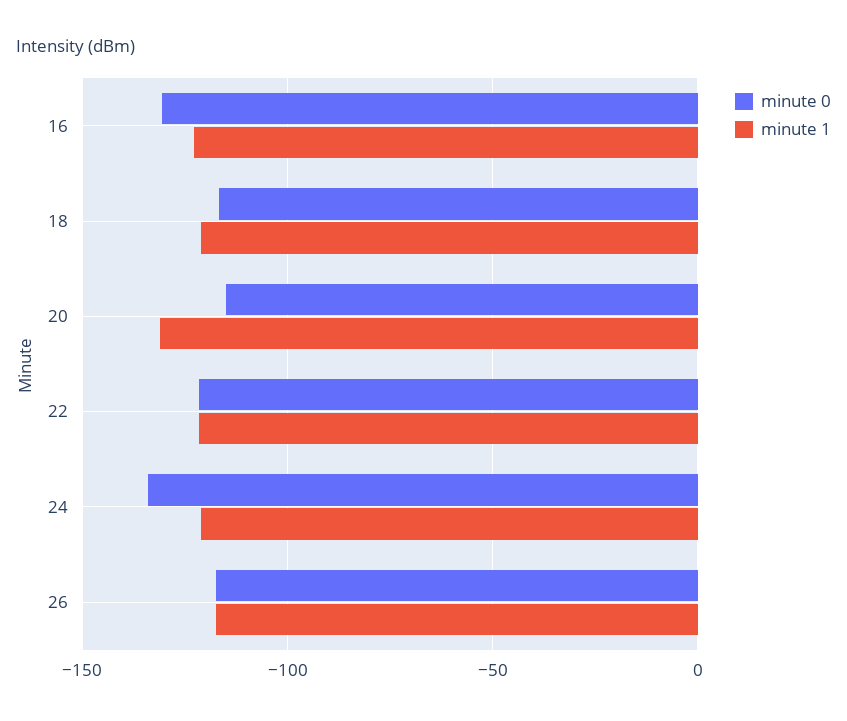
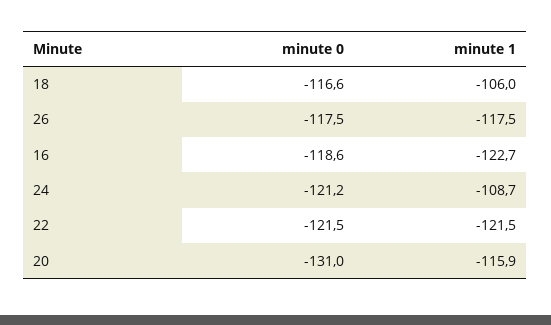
  {
    "minute 0": {
-     "16": -130,
+     "16": -118.6,
      "18": -116.6,
-     "20": -115,
+     "20": -131,
      "22": -121.5,
-     "24": -135,
+     "24": -121.2,
      "26": -117.5
    },
    "minute 1": {
      "16": -122.7,
-     "18": -120,
+     "18": -106,
-     "20": -130,
+     "20": -115.9,
      "22": -121.5,
-     "24": -120,
+     "24": -108.7,
      "26": -117.5
    }
  }

